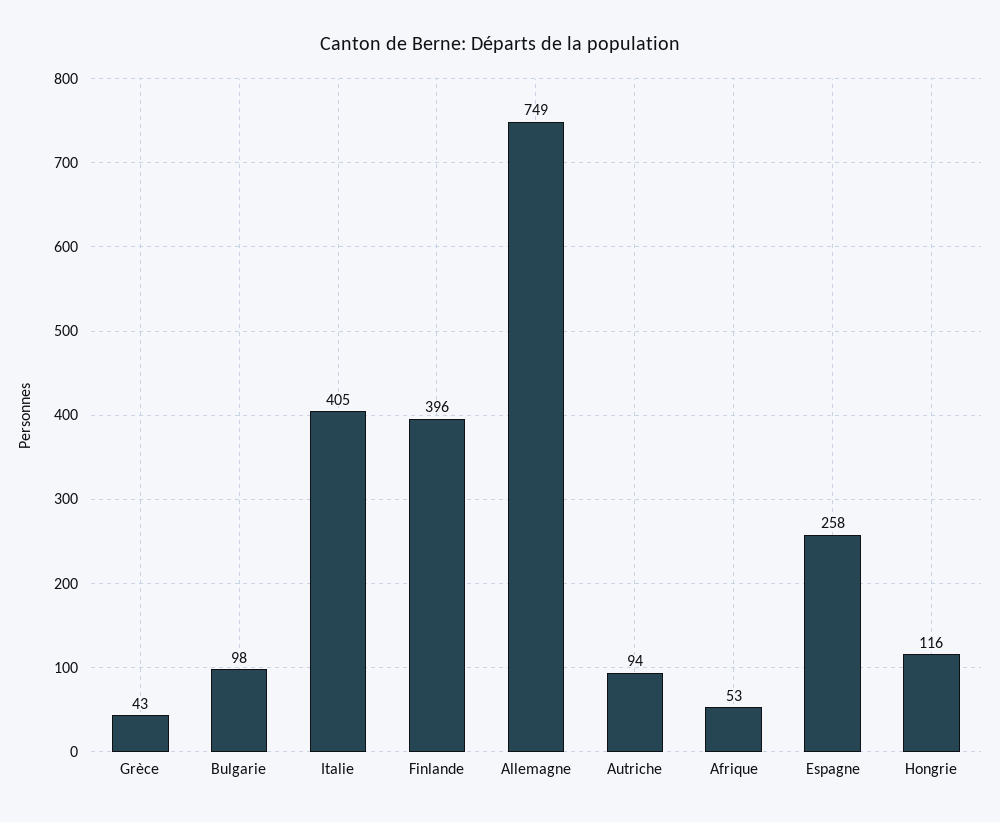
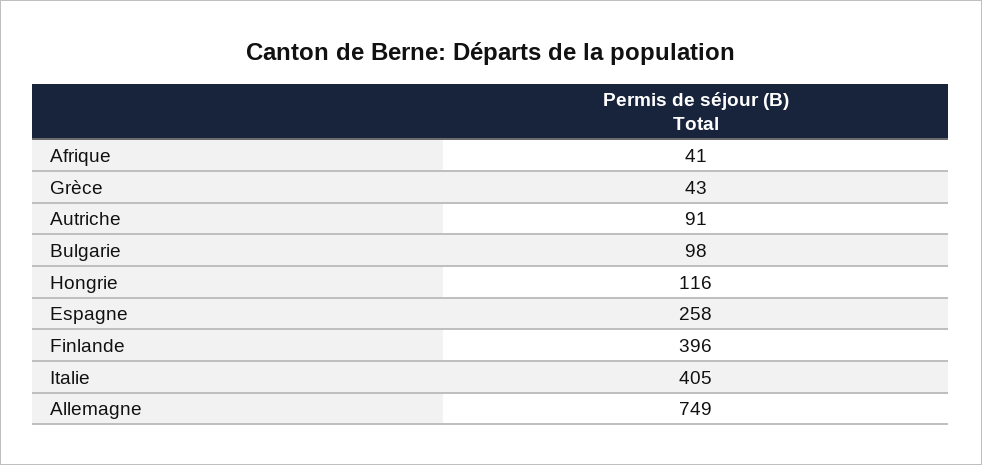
  {
    "Grèce": 43,
    "Bulgarie": 98,
    "Italie": 405,
    "Finlande": 396,
    "Allemagne": 749,
-   "Autriche": 94,
+   "Autriche": 91,
-   "Afrique": 53,
+   "Afrique": 41,
    "Espagne": 258,
    "Hongrie": 116
  }

